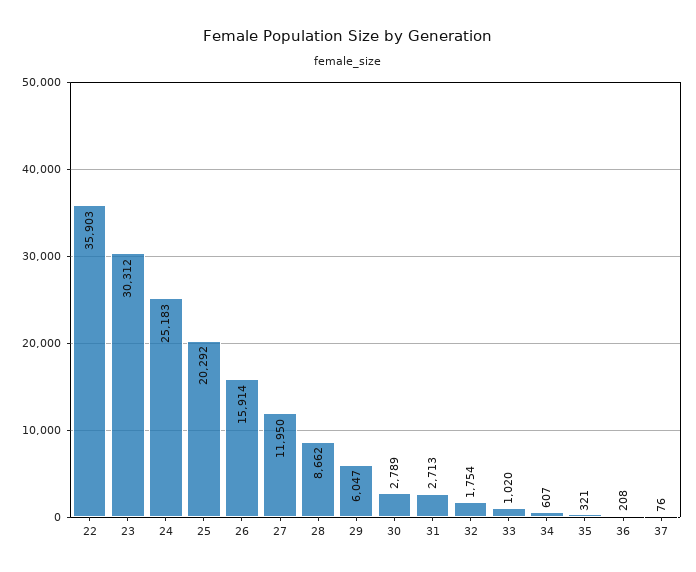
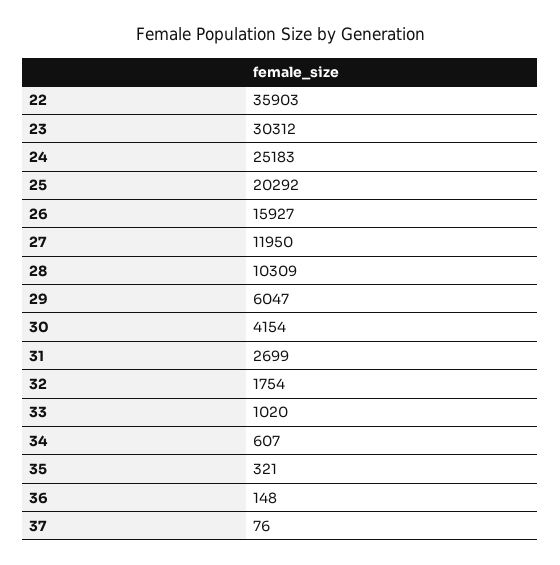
  {
    "22": 35903,
    "23": 30312,
    "24": 25183,
    "25": 20292,
-   "26": 15914,
+   "26": 15927,
    "27": 11950,
-   "28": 8662,
+   "28": 10309,
    "29": 6047,
-   "30": 2789,
+   "30": 4154,
-   "31": 2713,
+   "31": 2699,
    "32": 1754,
    "33": 1020,
    "34": 607,
    "35": 321,
-   "36": 208,
+   "36": 148,
    "37": 76
  }

